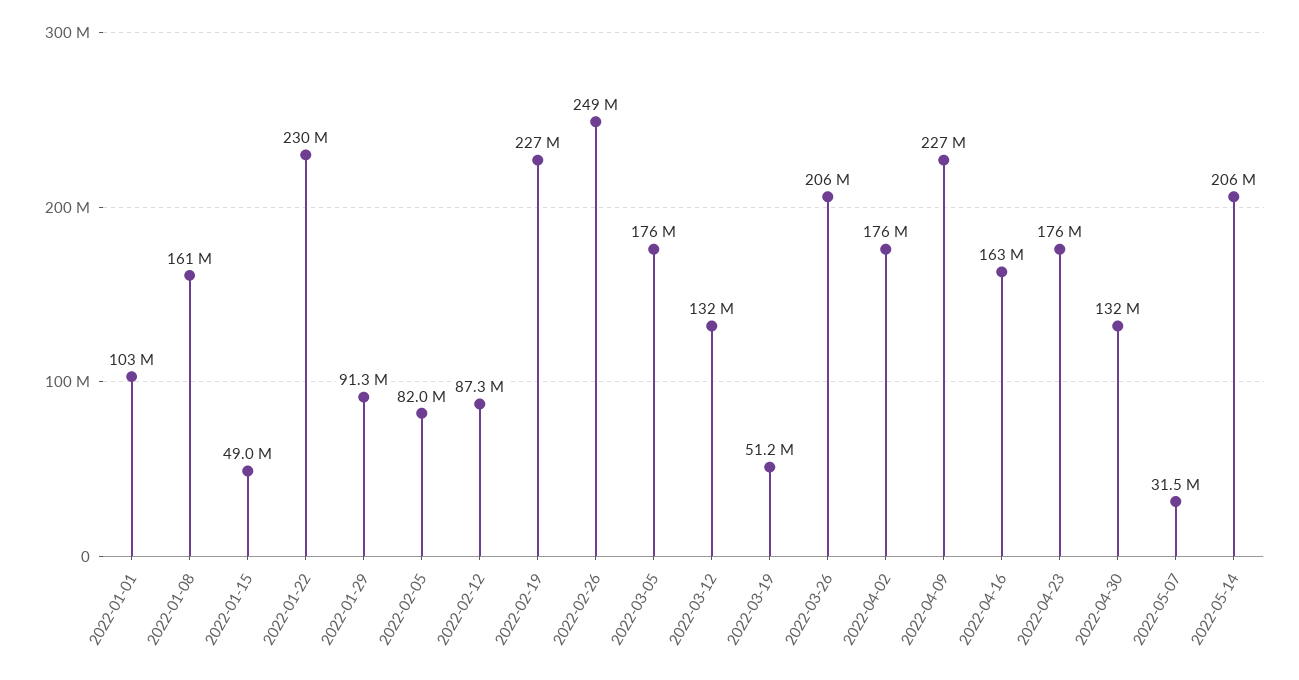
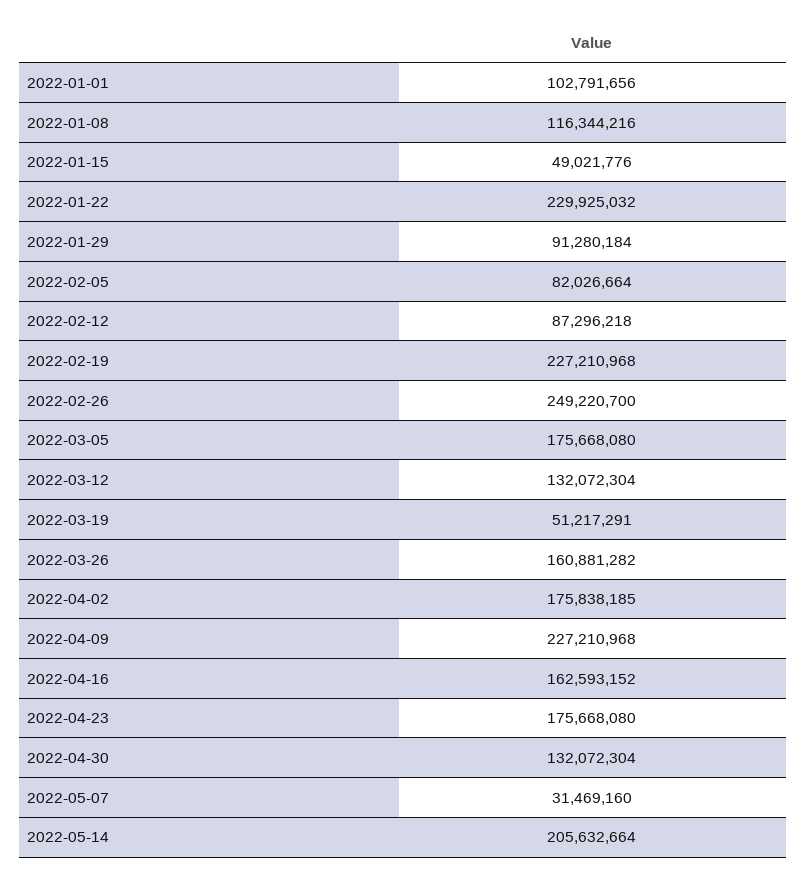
  {
    "2022-01-01": 102791656,
-   "2022-01-08": 161000000,
+   "2022-01-08": 116344216,
    "2022-01-15": 49021776,
    "2022-01-22": 229925032,
    "2022-01-29": 91280184,
    "2022-02-05": 82026664,
    "2022-02-12": 87296218,
    "2022-02-19": 227210968,
    "2022-02-26": 249220700,
    "2022-03-05": 175668080,
    "2022-03-12": 132072304,
    "2022-03-19": 51217291,
-   "2022-03-26": 206000000,
+   "2022-03-26": 160881282,
    "2022-04-02": 175838185,
    "2022-04-09": 227210968,
    "2022-04-16": 162593152,
    "2022-04-23": 175668080,
    "2022-04-30": 132072304,
    "2022-05-07": 31469160,
    "2022-05-14": 205632664
  }

